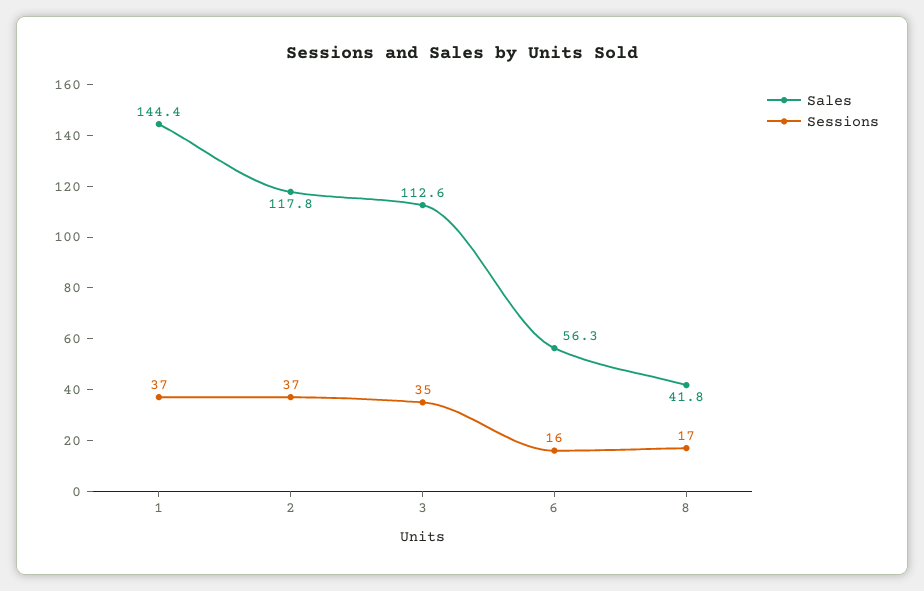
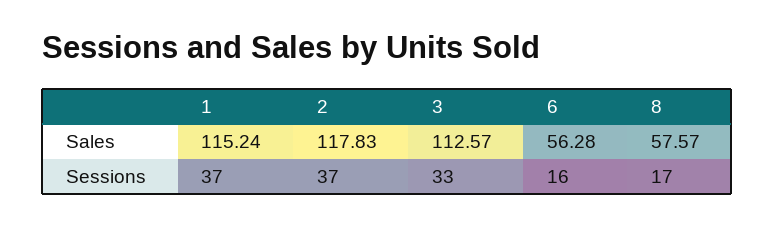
  {
    "Sales": {
-     "1": 144.4,
+     "1": 115.24,
      "2": 117.83,
      "3": 112.57,
      "6": 56.28,
-     "8": 41.8
+     "8": 57.57
    },
    "Sessions": {
      "1": 37,
      "2": 37,
-     "3": 35,
+     "3": 33,
      "6": 16,
      "8": 17
    }
  }

